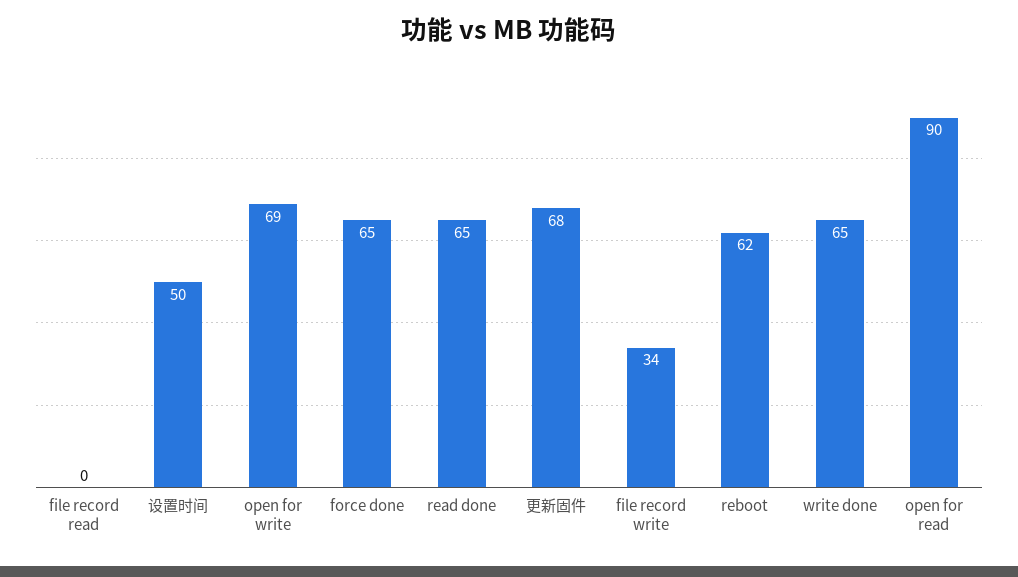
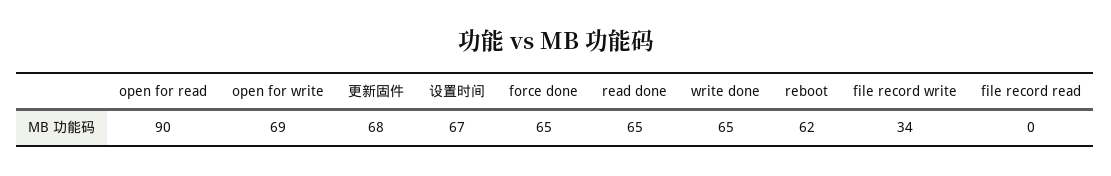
  {
    "file record read": 0,
-   "设置时间": 50,
+   "设置时间": 67,
    "open for write": 69,
    "force done": 65,
    "read done": 65,
    "更新固件": 68,
    "file record write": 34,
    "reboot": 62,
    "write done": 65,
    "open for read": 90
  }

